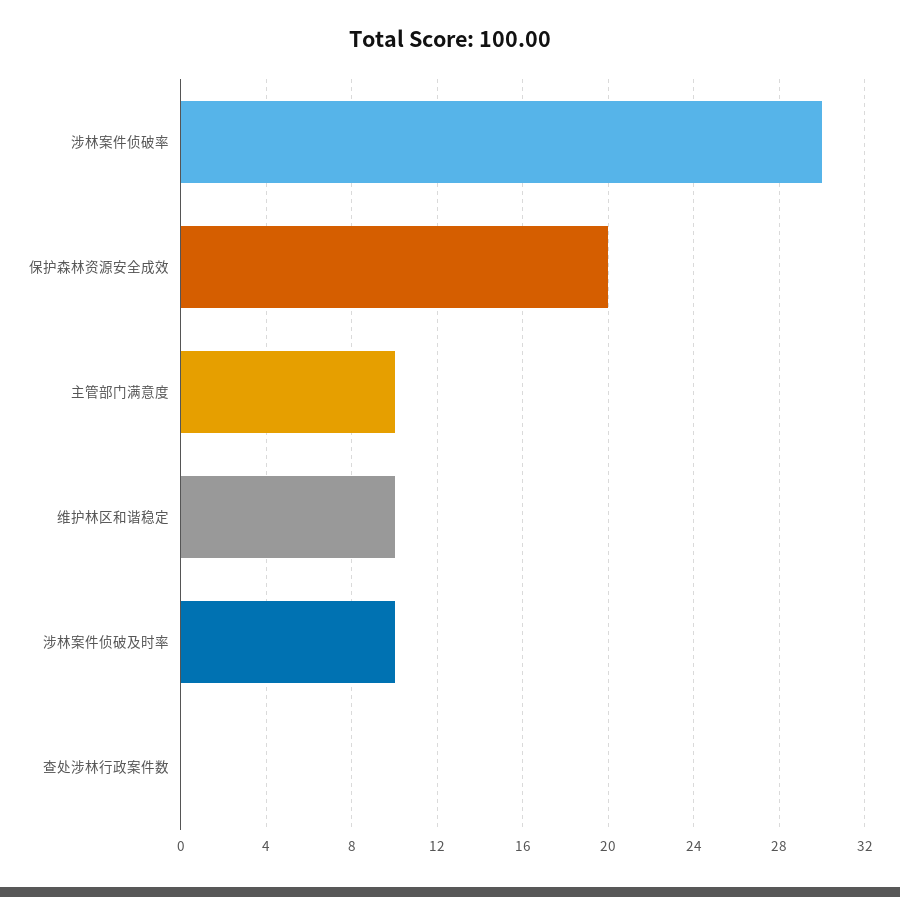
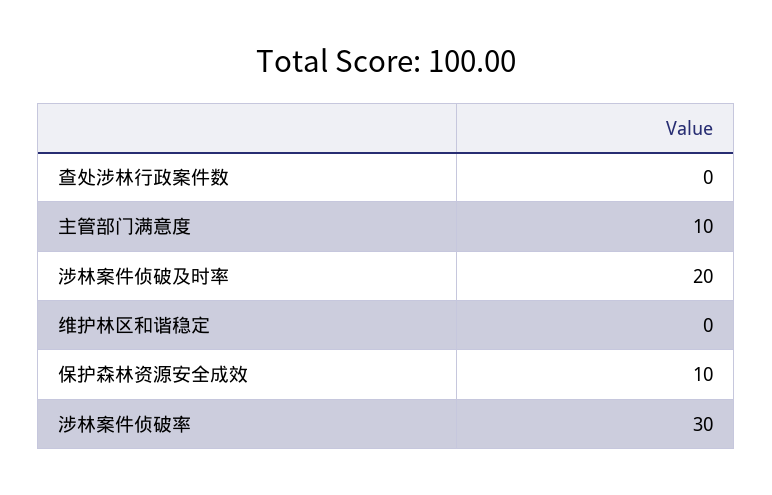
  {
    "涉林案件侦破率": 30,
-   "保护森林资源安全成效": 20,
+   "保护森林资源安全成效": 10,
    "主管部门满意度": 10,
-   "维护林区和谐稳定": 10,
+   "维护林区和谐稳定": 0,
-   "涉林案件侦破及时率": 10,
+   "涉林案件侦破及时率": 20,
    "查处涉林行政案件数": 0
  }

